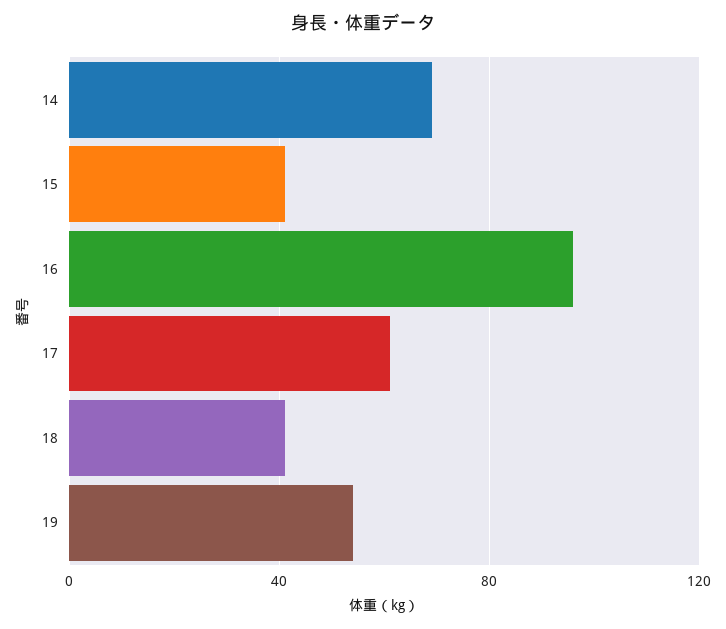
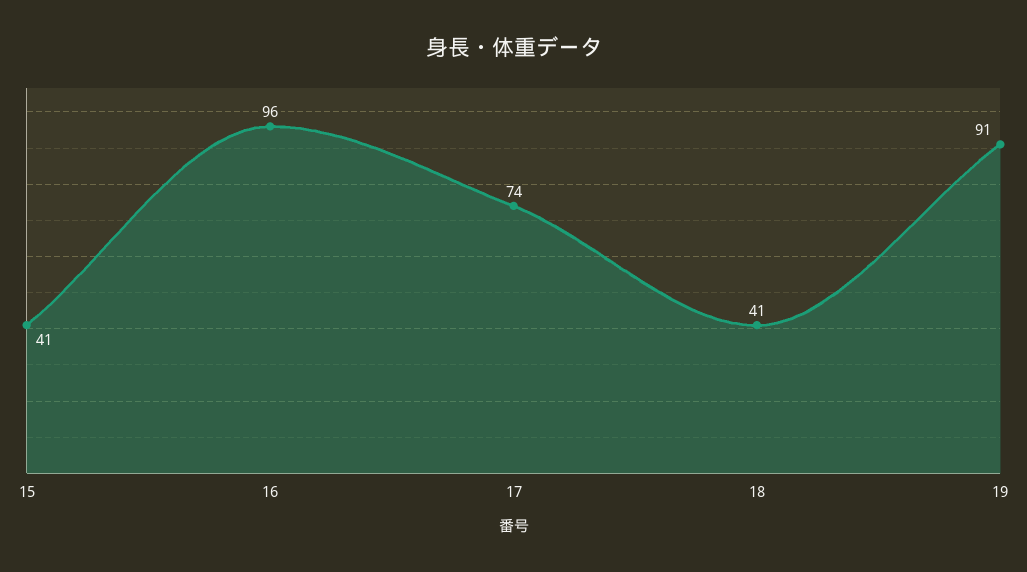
  {
-   "14": 70,
    "15": 41,
    "16": 96,
-   "17": 60,
+   "17": 74,
    "18": 41,
-   "19": 55
+   "19": 91
  }

